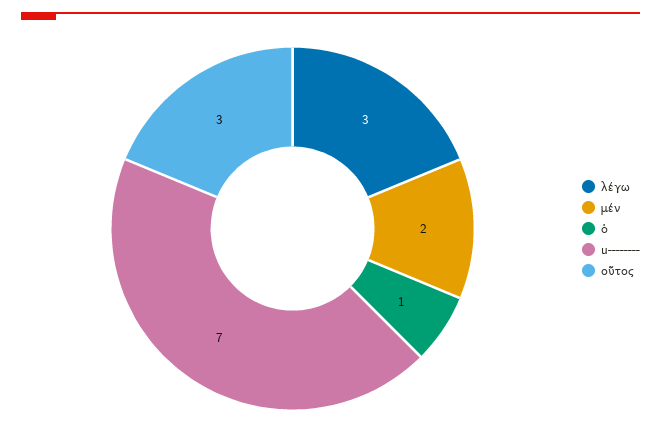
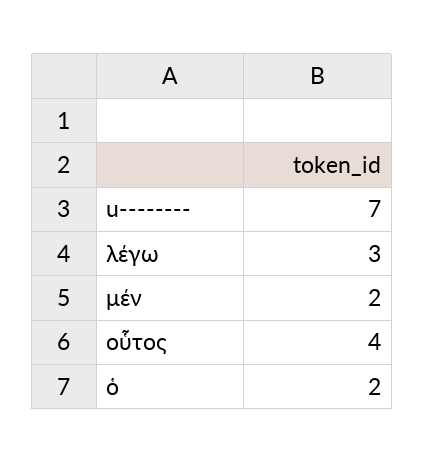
  {
    "λέγω": 3,
    "μέν": 2,
-   "ὁ": 1,
+   "ὁ": 2,
    "u--------": 7,
-   "οὗτος": 3
+   "οὗτος": 4
  }

